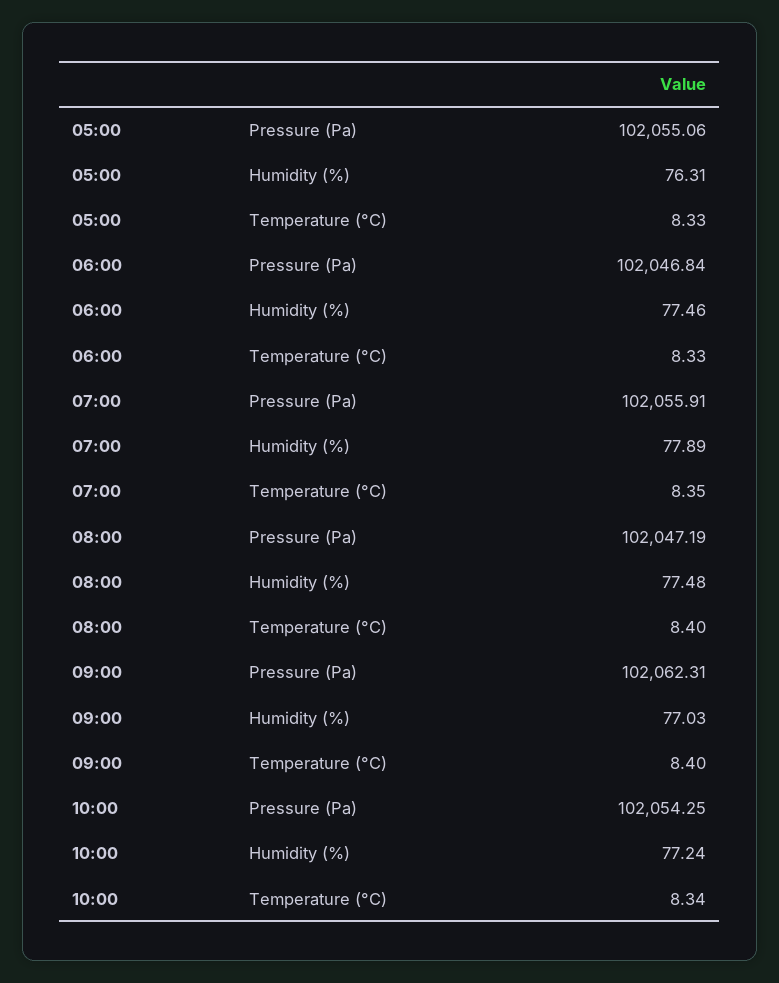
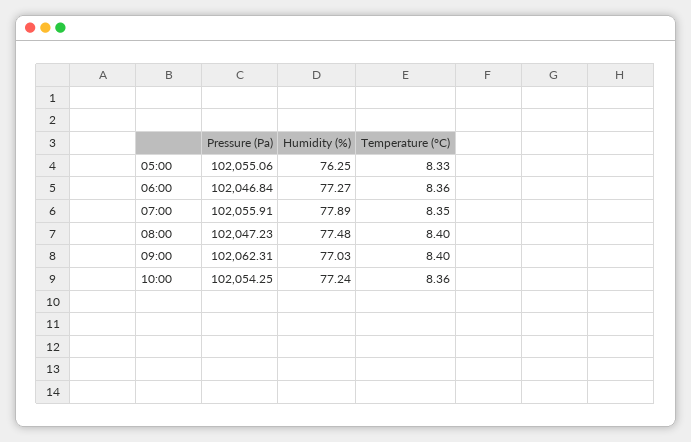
  {
    "05:00": {
      "Pressure (Pa)": 102055.06,
-     "Humidity (%)": 76.31,
+     "Humidity (%)": 76.25,
      "Temperature (°C)": 8.33
    },
    "06:00": {
      "Pressure (Pa)": 102046.84,
-     "Humidity (%)": 77.46,
+     "Humidity (%)": 77.27,
-     "Temperature (°C)": 8.33
+     "Temperature (°C)": 8.36
    },
    "07:00": {
      "Pressure (Pa)": 102055.91,
      "Humidity (%)": 77.89,
      "Temperature (°C)": 8.35
    },
    "08:00": {
-     "Pressure (Pa)": 102047.19,
+     "Pressure (Pa)": 102047.23,
      "Humidity (%)": 77.48,
      "Temperature (°C)": 8.4
    },
    "09:00": {
      "Pressure (Pa)": 102062.31,
      "Humidity (%)": 77.03,
      "Temperature (°C)": 8.4
    },
    "10:00": {
      "Pressure (Pa)": 102054.25,
      "Humidity (%)": 77.24,
-     "Temperature (°C)": 8.34
+     "Temperature (°C)": 8.36
    }
  }

